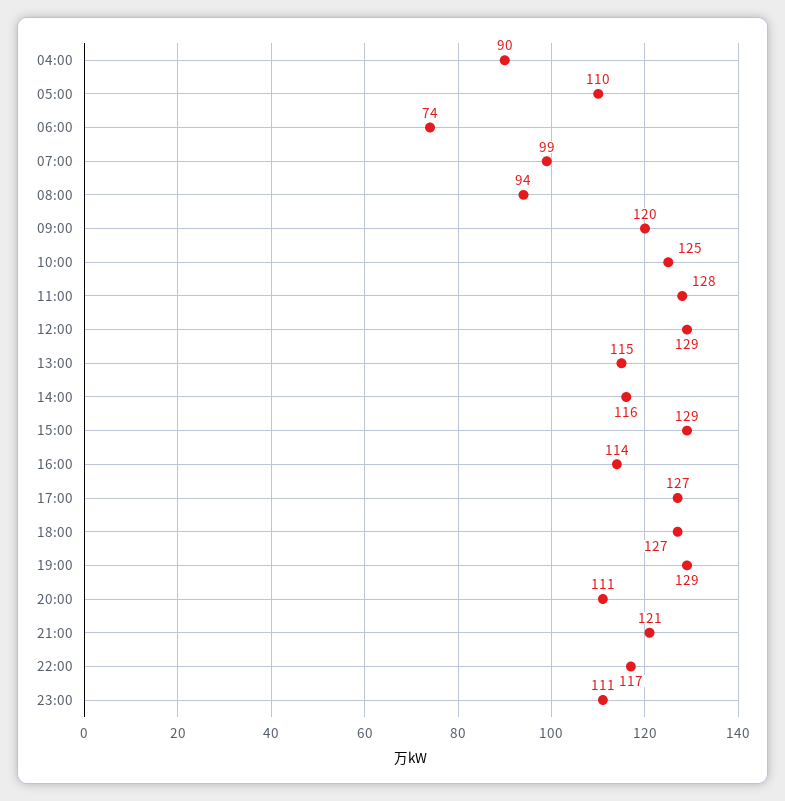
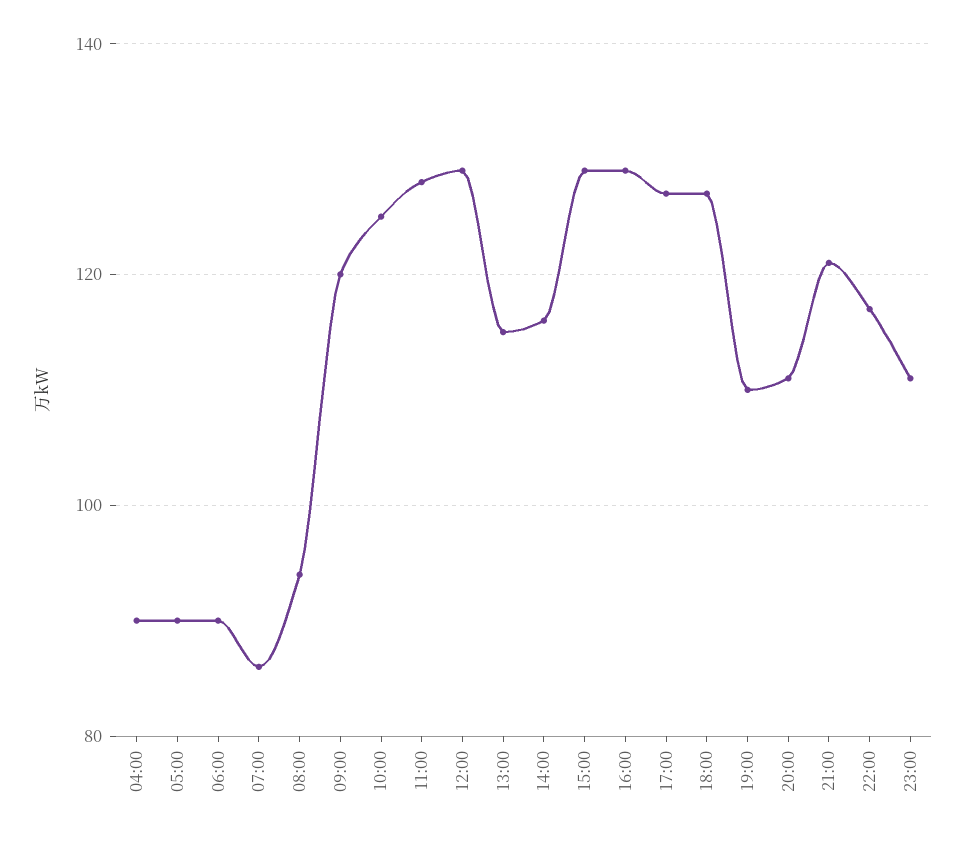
  {
    "04:00": 90,
-   "05:00": 110,
+   "05:00": 90,
-   "06:00": 74,
+   "06:00": 90,
-   "07:00": 99,
+   "07:00": 85,
    "08:00": 94,
    "09:00": 120,
    "10:00": 125,
    "11:00": 128,
    "12:00": 129,
    "13:00": 115,
    "14:00": 116,
    "15:00": 129,
-   "16:00": 114,
+   "16:00": 130,
    "17:00": 127,
    "18:00": 127,
-   "19:00": 129,
+   "19:00": 110,
    "20:00": 111,
    "21:00": 121,
    "22:00": 117,
    "23:00": 111
  }

